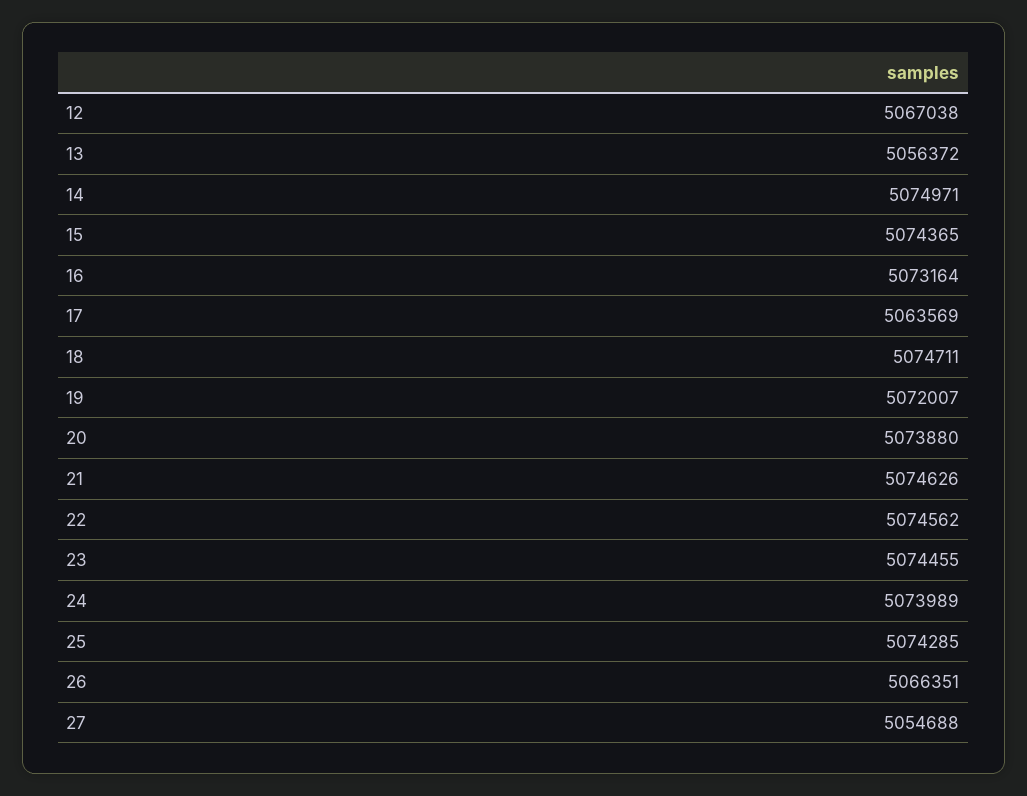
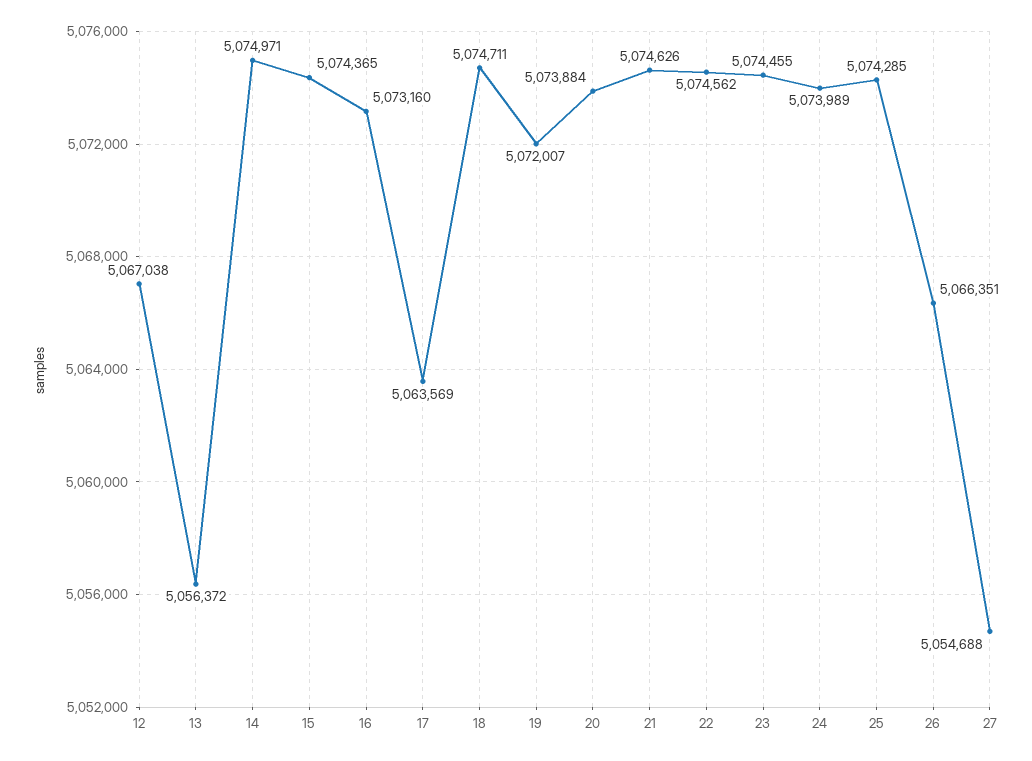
  {
    "12": 5067038,
    "13": 5056372,
    "14": 5074971,
    "15": 5074365,
-   "16": 5073164,
+   "16": 5073160,
    "17": 5063569,
    "18": 5074711,
    "19": 5072007,
-   "20": 5073880,
+   "20": 5073884,
    "21": 5074626,
    "22": 5074562,
    "23": 5074455,
    "24": 5073989,
    "25": 5074285,
    "26": 5066351,
    "27": 5054688
  }

